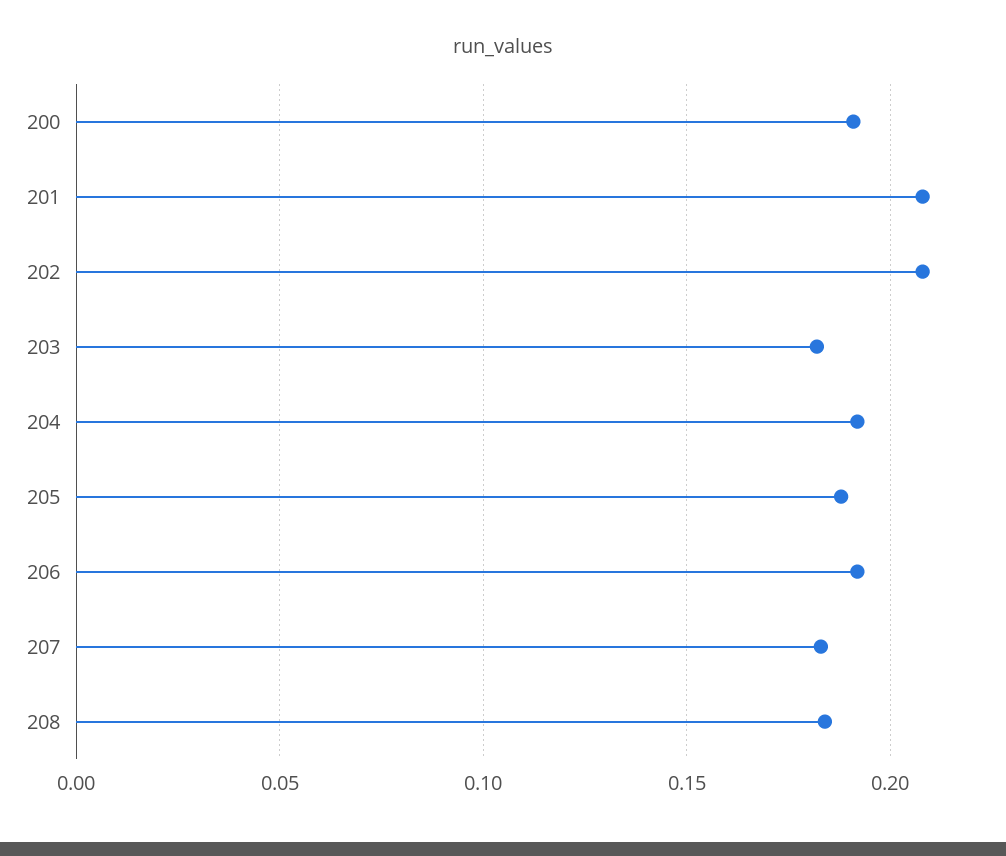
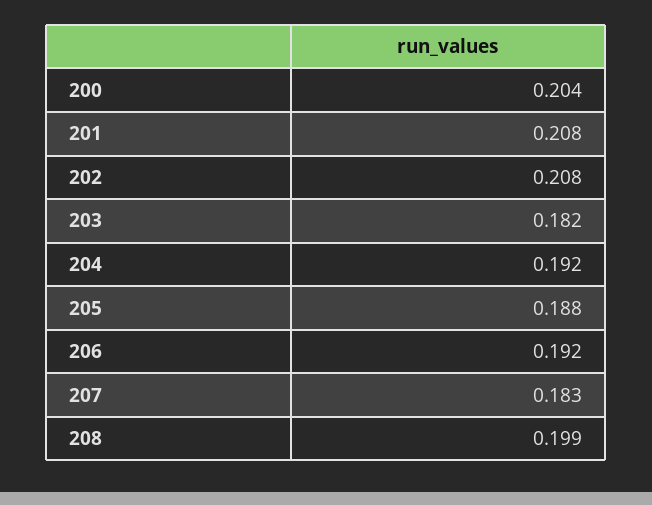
  {
-   "200": 0.19,
+   "200": 0.204,
    "201": 0.208,
    "202": 0.208,
    "203": 0.182,
    "204": 0.192,
    "205": 0.188,
    "206": 0.192,
    "207": 0.183,
-   "208": 0.185
+   "208": 0.199
  }

